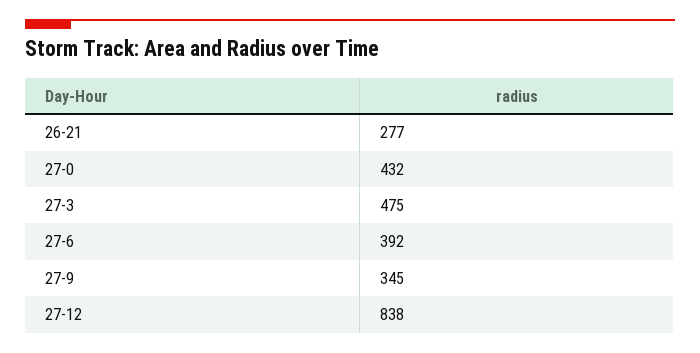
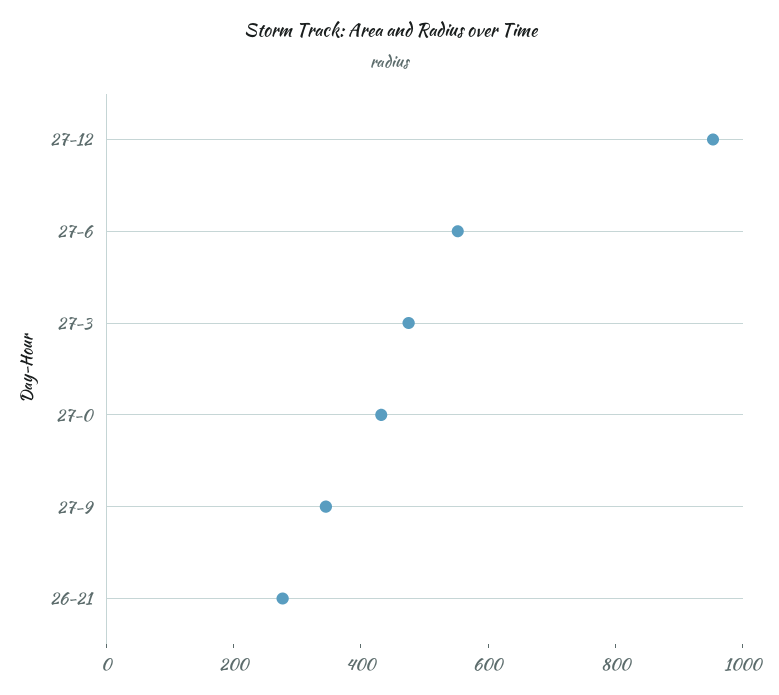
  {
    "26-21": 277,
    "27-0": 432,
    "27-3": 475,
-   "27-6": 392,
+   "27-6": 550,
    "27-9": 345,
-   "27-12": 838
+   "27-12": 950
  }

